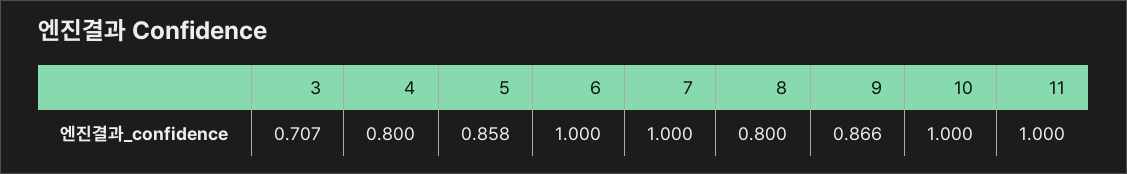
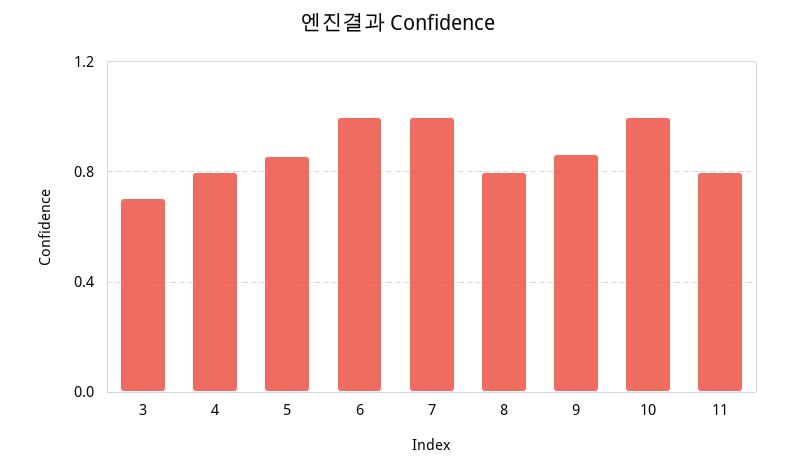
  {
    "3": 0.707,
    "4": 0.8,
    "5": 0.858,
    "6": 1,
    "7": 1,
    "8": 0.8,
    "9": 0.866,
    "10": 1,
-   "11": 1
+   "11": 0.8
  }

